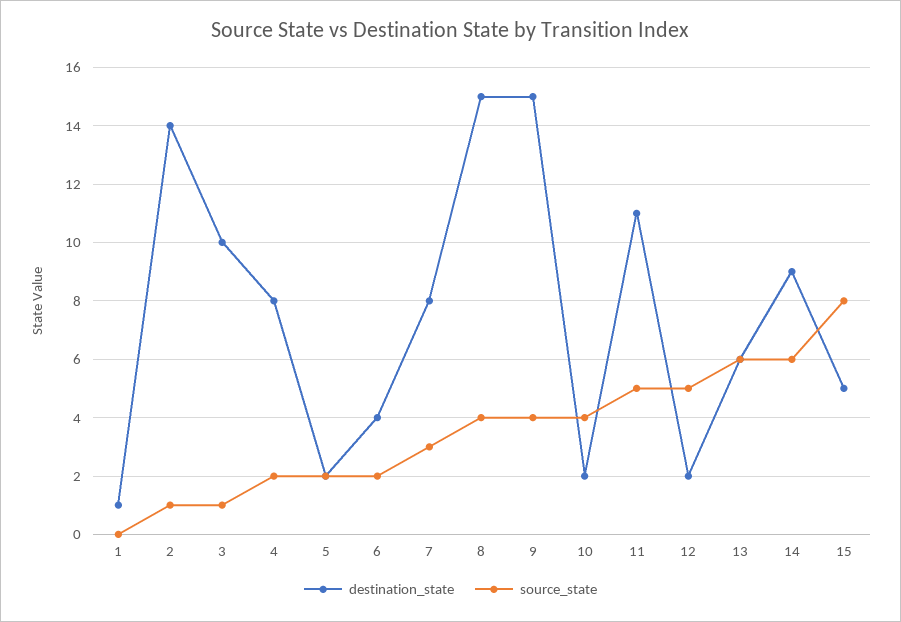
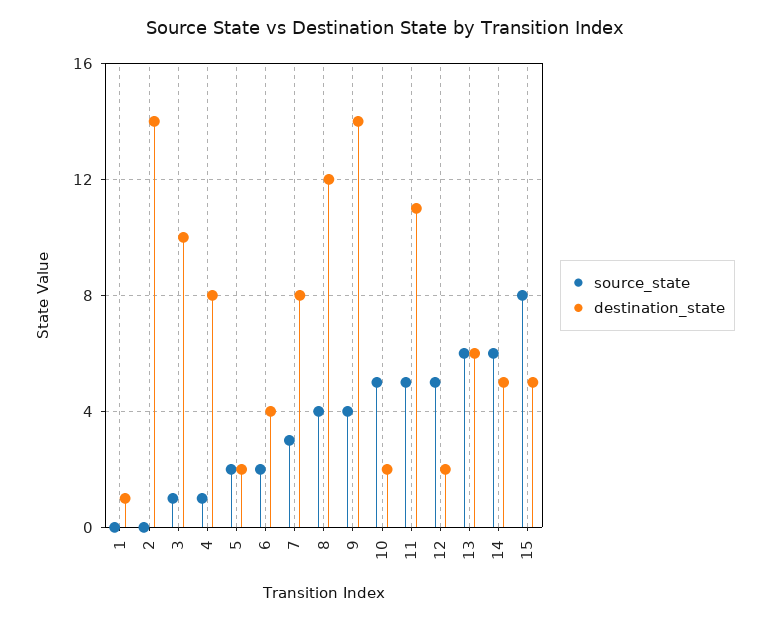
  {
    "destination_state": {
      "1": 1,
      "2": 14,
      "3": 10,
      "4": 8,
      "5": 2,
      "6": 4,
      "7": 8,
-     "8": 15,
+     "8": 12,
-     "9": 15,
+     "9": 14,
      "10": 2,
      "11": 11,
      "12": 2,
      "13": 6,
-     "14": 9,
+     "14": 5,
      "15": 5
    },
    "source_state": {
      "1": 0,
-     "2": 1,
+     "2": 0,
      "3": 1,
-     "4": 2,
+     "4": 1,
      "5": 2,
      "6": 2,
      "7": 3,
      "8": 4,
      "9": 4,
-     "10": 4,
+     "10": 5,
      "11": 5,
      "12": 5,
      "13": 6,
      "14": 6,
      "15": 8
    }
  }

